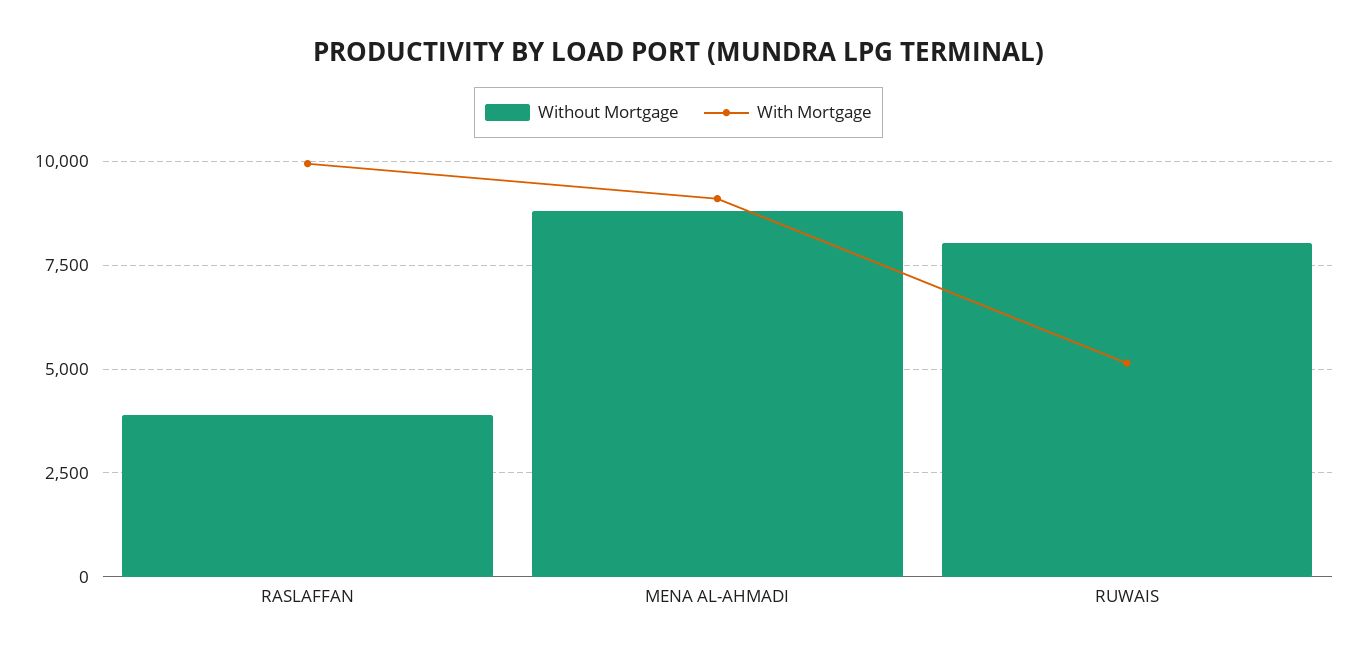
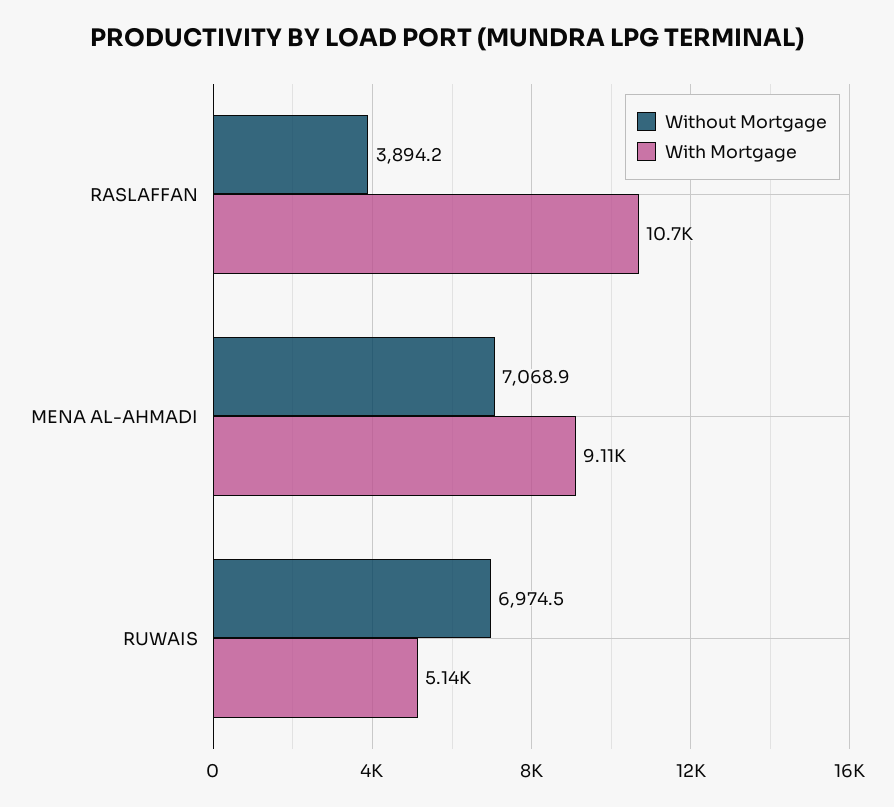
  {
    "Without Mortgage": {
      "RASLAFFAN": 3894.2,
-     "MENA AL-AHMADI": 8750,
+     "MENA AL-AHMADI": 7068.9,
-     "RUWAIS": 8000
+     "RUWAIS": 6974.5
    },
    "With Mortgage": {
-     "RASLAFFAN": 10000,
+     "RASLAFFAN": 10700,
      "MENA AL-AHMADI": 9110,
      "RUWAIS": 5140
    }
  }

